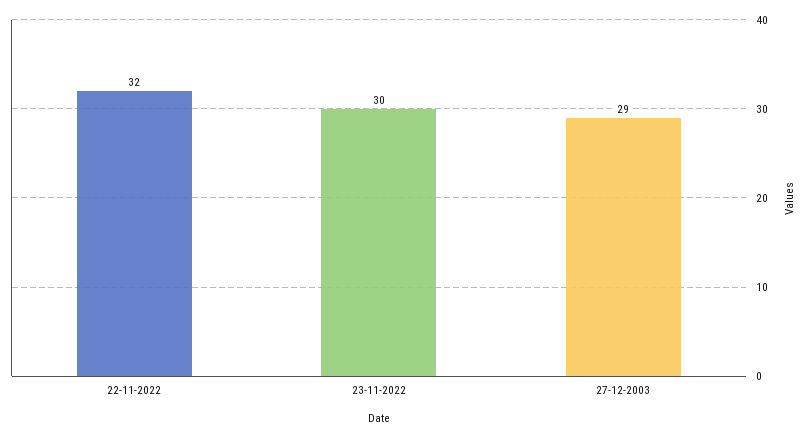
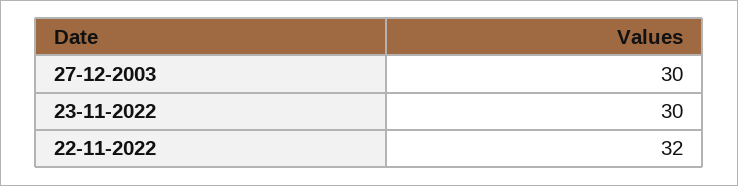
  {
    "22-11-2022": 32,
    "23-11-2022": 30,
-   "27-12-2003": 29
+   "27-12-2003": 30
  }

